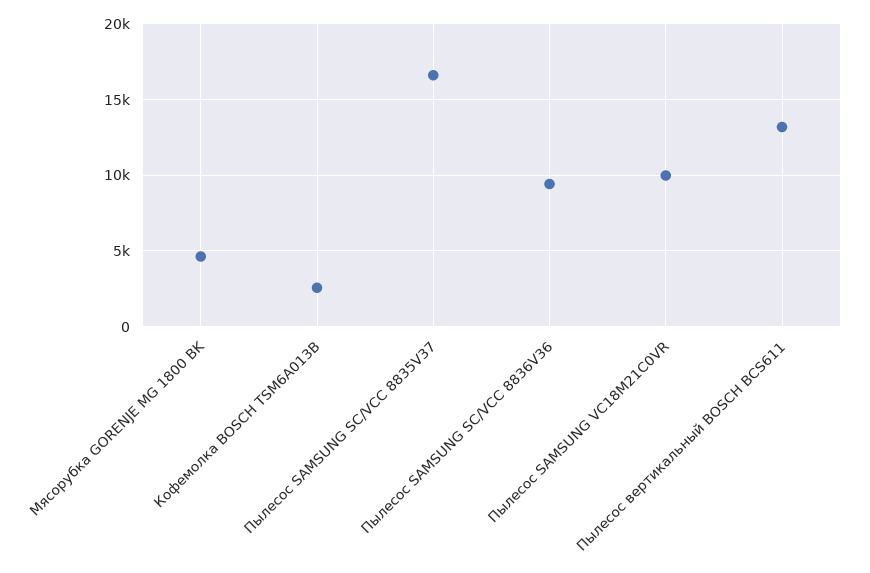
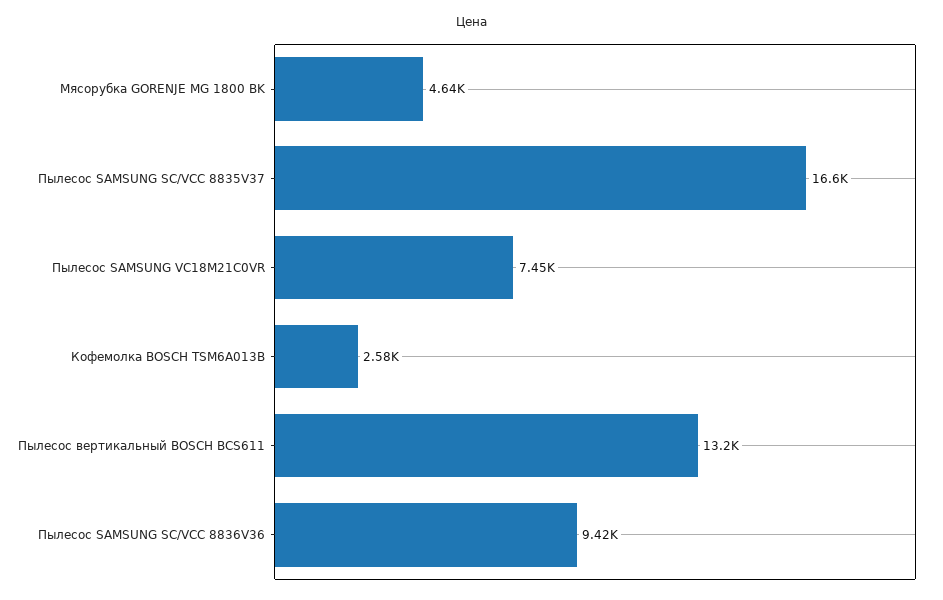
  {
    "Мясорубка GORENJE MG 1800 BK": 4640,
    "Кофемолка BOSCH TSM6A013B": 2580,
    "Пылесос SAMSUNG SC/VCC 8835V37": 16600,
    "Пылесос SAMSUNG SC/VCC 8836V36": 9420,
-   "Пылесос SAMSUNG VC18M21C0VR": 10000,
+   "Пылесос SAMSUNG VC18M21C0VR": 7450,
    "Пылесос вертикальный BOSCH BCS611": 13200
  }

